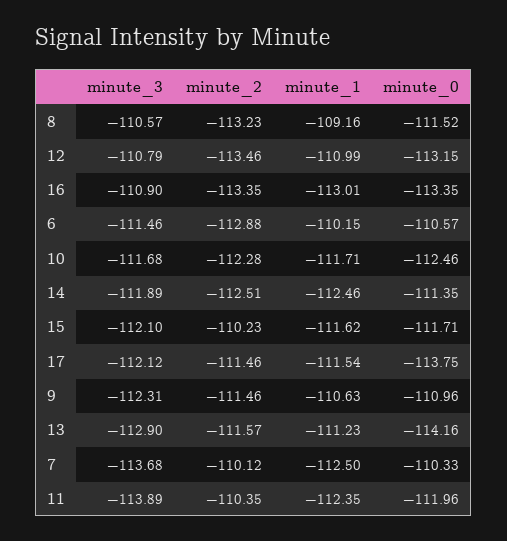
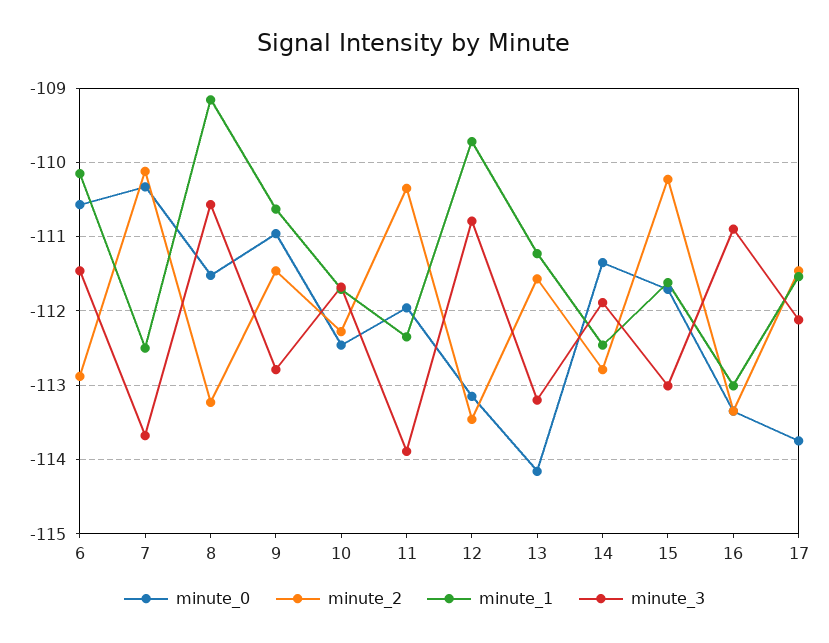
  {
    "minute_3": {
      "8": -110.57,
      "12": -110.79,
      "16": -110.9,
      "6": -111.46,
      "10": -111.68,
      "14": -111.89,
-     "15": -112.1,
+     "15": -113,
      "17": -112.12,
-     "9": -112.31,
+     "9": -112.8,
-     "13": -112.9,
+     "13": -113.2,
      "7": -113.68,
      "11": -113.89
    },
    "minute_2": {
      "8": -113.23,
      "12": -113.46,
      "16": -113.35,
      "6": -112.88,
      "10": -112.28,
-     "14": -112.51,
+     "14": -112.8,
      "15": -110.23,
      "17": -111.46,
      "9": -111.46,
      "13": -111.57,
      "7": -110.12,
      "11": -110.35
    },
    "minute_1": {
      "8": -109.16,
-     "12": -110.99,
+     "12": -109.7,
      "16": -113.01,
      "6": -110.15,
      "10": -111.71,
      "14": -112.46,
      "15": -111.62,
      "17": -111.54,
      "9": -110.63,
      "13": -111.23,
      "7": -112.5,
      "11": -112.35
    },
    "minute_0": {
      "8": -111.52,
      "12": -113.15,
      "16": -113.35,
      "6": -110.57,
      "10": -112.46,
      "14": -111.35,
      "15": -111.71,
      "17": -113.75,
      "9": -110.96,
      "13": -114.16,
      "7": -110.33,
      "11": -111.96
    }
  }

